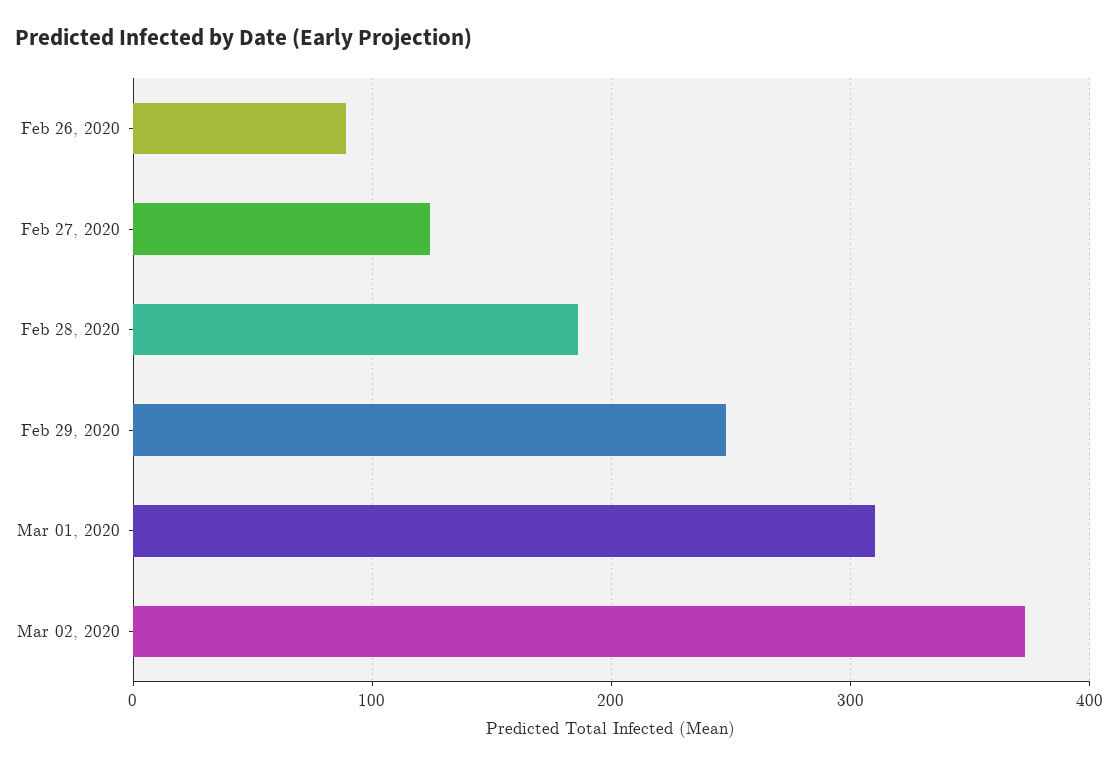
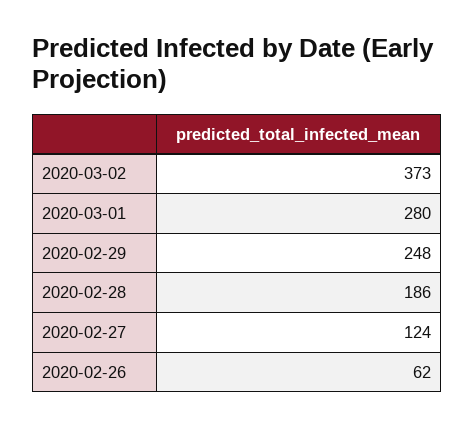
  {
-   "Feb 26, 2020": 90,
+   "Feb 26, 2020": 62,
    "Feb 27, 2020": 124,
    "Feb 28, 2020": 186,
    "Feb 29, 2020": 248,
-   "Mar 01, 2020": 310,
+   "Mar 01, 2020": 280,
    "Mar 02, 2020": 373
  }

